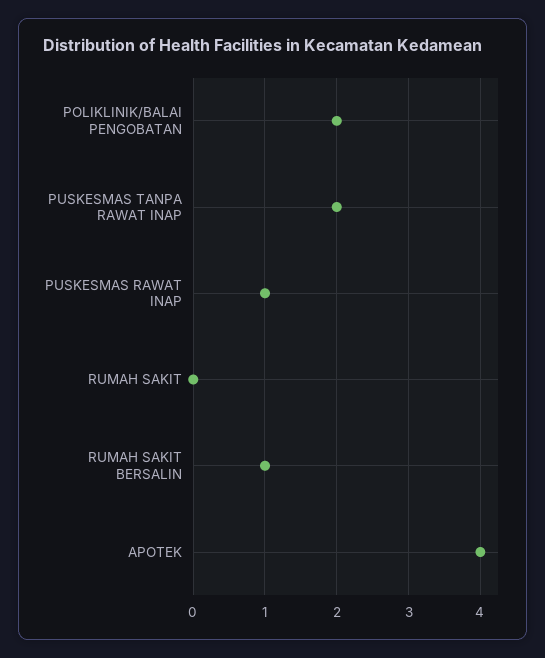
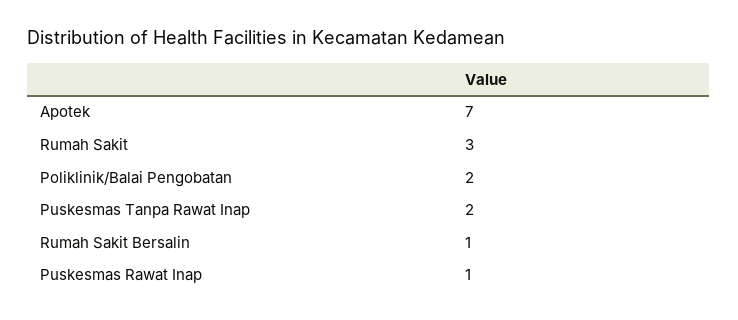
  {
    "POLIKLINIK/BALAI PENGOBATAN": 2,
    "PUSKESMAS TANPA RAWAT INAP": 2,
    "PUSKESMAS RAWAT INAP": 1,
-   "RUMAH SAKIT": 0,
+   "RUMAH SAKIT": 3,
    "RUMAH SAKIT BERSALIN": 1,
-   "APOTEK": 4
+   "APOTEK": 7
  }

